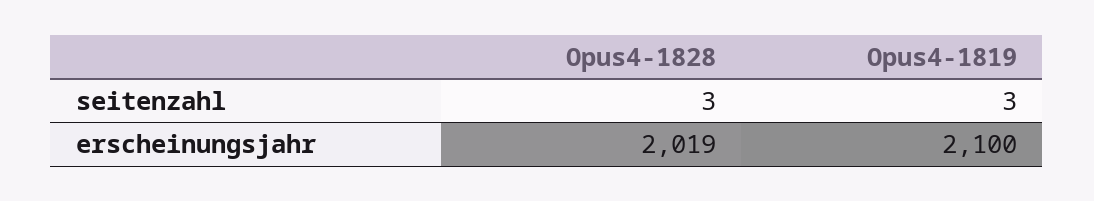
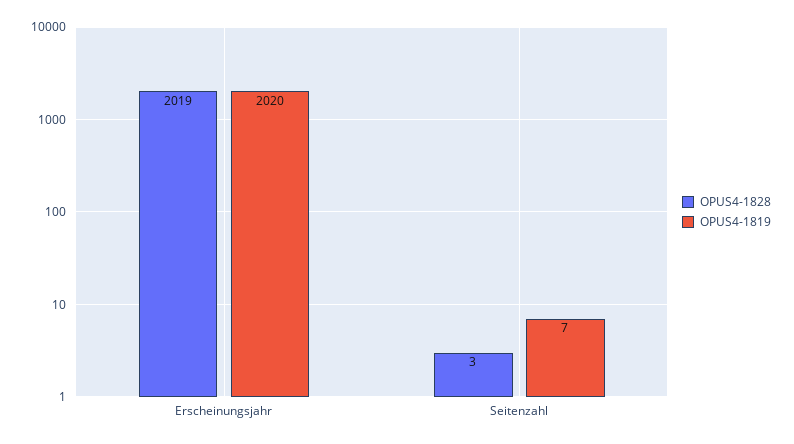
  {
    "Opus4-1828": {
      "seitenzahl": 3,
      "erscheinungsjahr": 2019
    },
    "Opus4-1819": {
-     "seitenzahl": 3,
+     "seitenzahl": 7,
-     "erscheinungsjahr": 2100
+     "erscheinungsjahr": 2020
    }
  }

